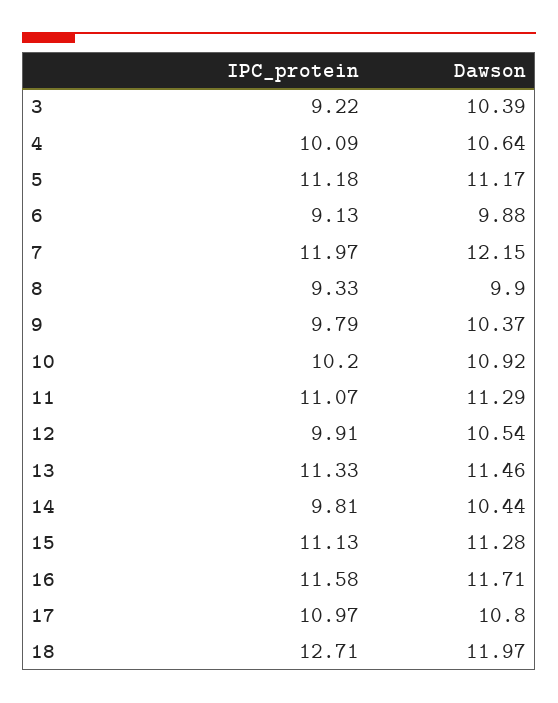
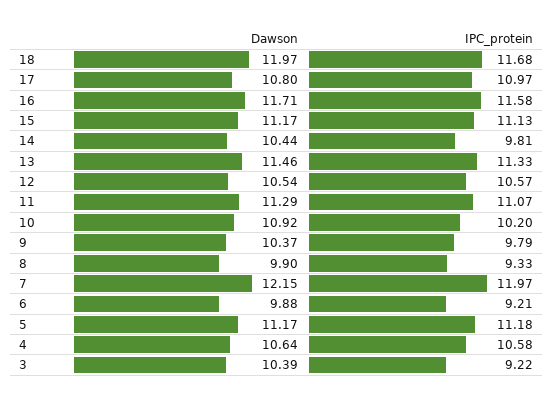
  {
    "IPC_protein": {
      "3": 9.22,
-     "4": 10.09,
+     "4": 10.58,
      "5": 11.18,
-     "6": 9.13,
+     "6": 9.21,
      "7": 11.97,
      "8": 9.33,
      "9": 9.79,
      "10": 10.2,
      "11": 11.07,
-     "12": 9.91,
+     "12": 10.57,
      "13": 11.33,
      "14": 9.81,
      "15": 11.13,
      "16": 11.58,
      "17": 10.97,
-     "18": 12.71
+     "18": 11.68
    },
    "Dawson": {
      "3": 10.39,
      "4": 10.64,
      "5": 11.17,
      "6": 9.88,
      "7": 12.15,
      "8": 9.9,
      "9": 10.37,
      "10": 10.92,
      "11": 11.29,
      "12": 10.54,
      "13": 11.46,
      "14": 10.44,
-     "15": 11.28,
+     "15": 11.17,
      "16": 11.71,
      "17": 10.8,
      "18": 11.97
    }
  }

